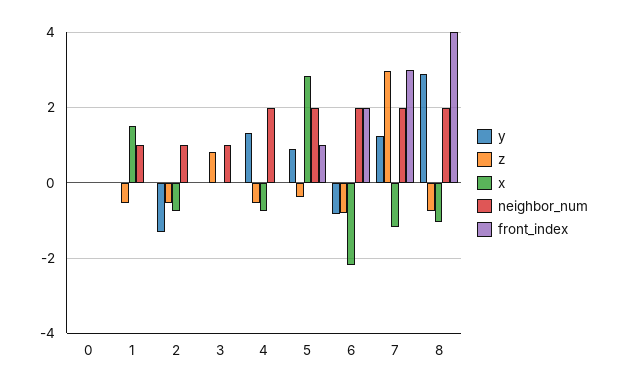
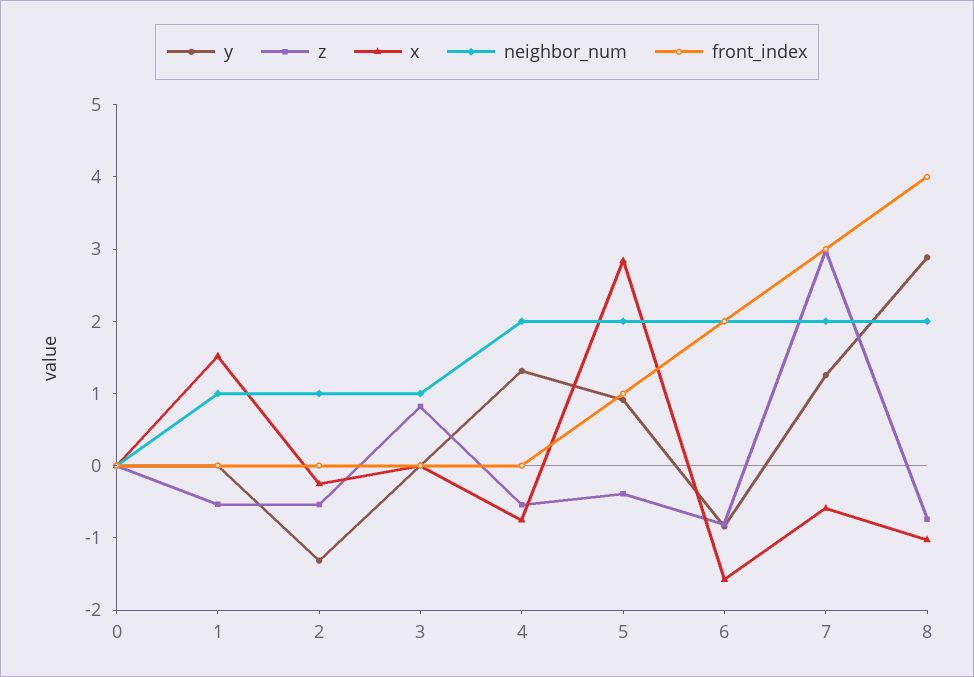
  {
    "y": {
      "0": 0,
      "1": 0,
      "2": -1.4,
      "3": 0,
      "4": 1.4,
      "5": 1,
      "6": -0.8,
      "7": 1.2,
      "8": 2.8
    },
    "z": {
      "0": 0,
      "1": -0.6,
      "2": -0.6,
      "3": 0.8,
      "4": -0.6,
      "5": -0.4,
      "6": -0.8,
      "7": 3,
      "8": -0.8
    },
    "x": {
      "0": 0,
      "1": 1.6,
-     "2": -0.8,
+     "2": -0.2,
      "3": 0,
      "4": -0.8,
      "5": 2.8,
-     "6": -2.2,
+     "6": -1.6,
-     "7": -1.2,
+     "7": -0.6,
      "8": -1
    },
    "neighbor_num": {
      "0": 0,
      "1": 1,
      "2": 1,
      "3": 1,
      "4": 2,
      "5": 2,
      "6": 2,
      "7": 2,
      "8": 2
    },
    "front_index": {
      "0": 0,
      "1": 0,
      "2": 0,
      "3": 0,
      "4": 0,
      "5": 1,
      "6": 2,
      "7": 3,
      "8": 4
    }
  }

